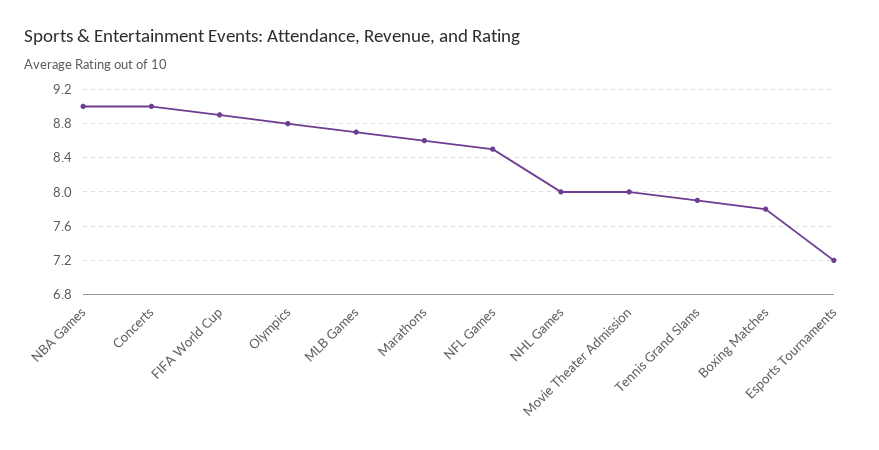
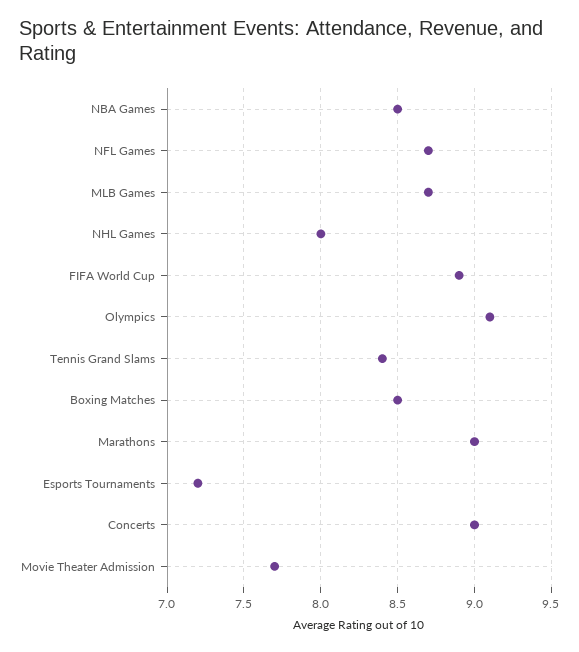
  {
-   "NBA Games": 9,
+   "NBA Games": 8.5,
    "Concerts": 9,
    "FIFA World Cup": 8.9,
-   "Olympics": 8.8,
+   "Olympics": 9.1,
    "MLB Games": 8.7,
-   "Marathons": 8.6,
+   "Marathons": 9,
-   "NFL Games": 8.5,
+   "NFL Games": 8.7,
    "NHL Games": 8,
-   "Movie Theater Admission": 8,
+   "Movie Theater Admission": 7.7,
-   "Tennis Grand Slams": 7.9,
+   "Tennis Grand Slams": 8.4,
-   "Boxing Matches": 7.8,
+   "Boxing Matches": 8.5,
    "Esports Tournaments": 7.2
  }

